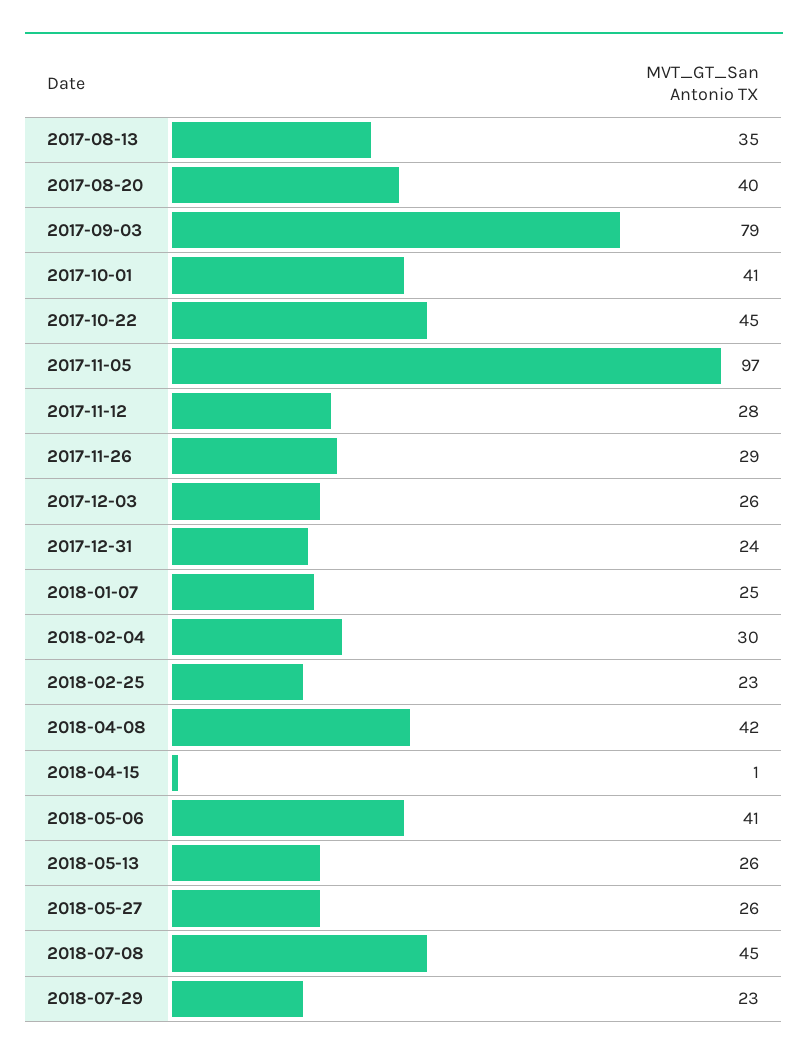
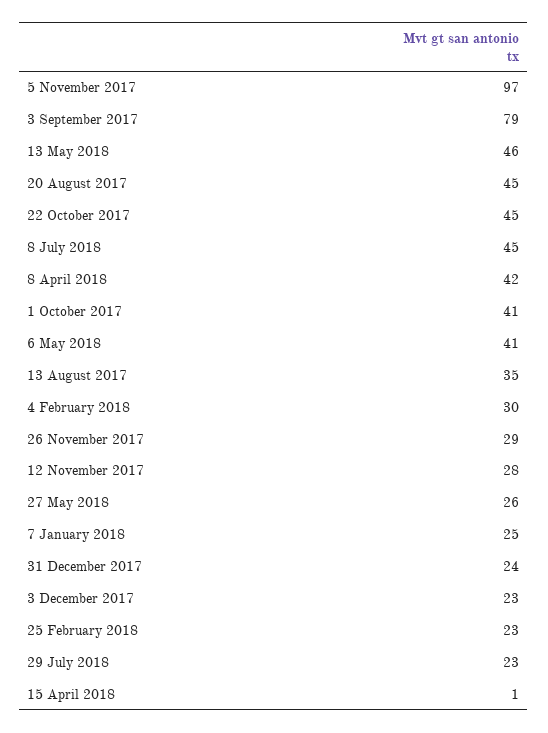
  {
    "2017-08-13": 35,
-   "2017-08-20": 40,
+   "2017-08-20": 45,
    "2017-09-03": 79,
    "2017-10-01": 41,
    "2017-10-22": 45,
    "2017-11-05": 97,
    "2017-11-12": 28,
    "2017-11-26": 29,
-   "2017-12-03": 26,
+   "2017-12-03": 23,
    "2017-12-31": 24,
    "2018-01-07": 25,
    "2018-02-04": 30,
    "2018-02-25": 23,
    "2018-04-08": 42,
    "2018-04-15": 1,
    "2018-05-06": 41,
-   "2018-05-13": 26,
+   "2018-05-13": 46,
    "2018-05-27": 26,
    "2018-07-08": 45,
    "2018-07-29": 23
  }

